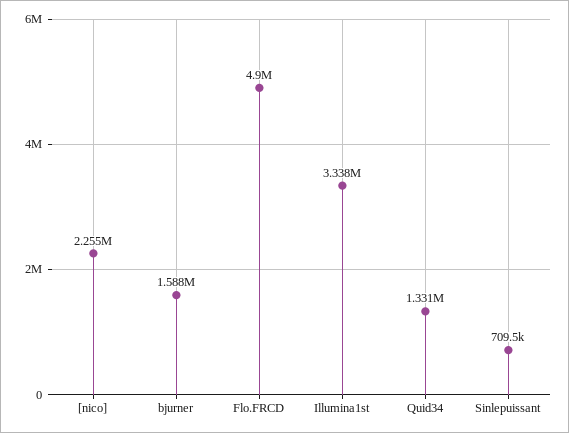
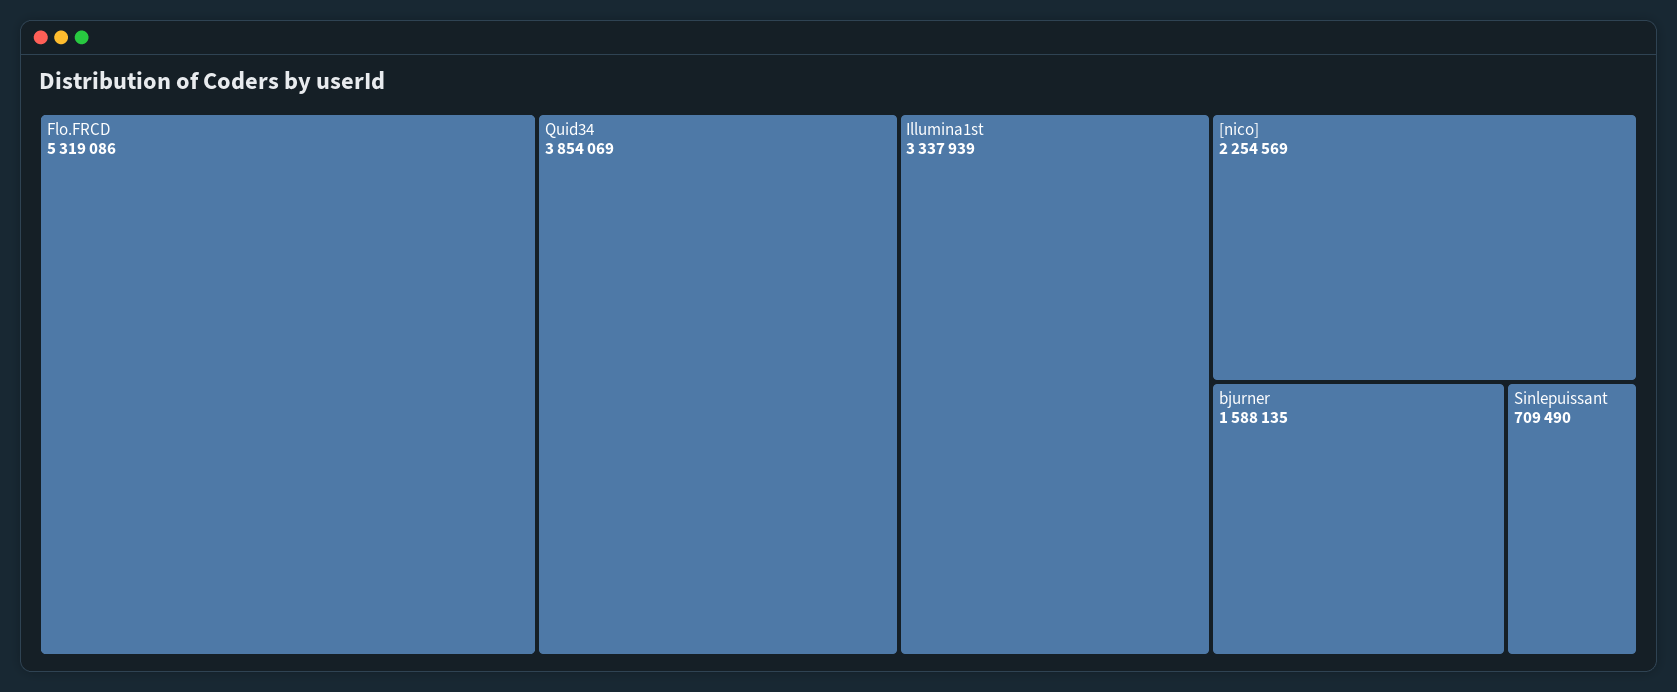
  {
    "[nico]": 2254569,
    "bjurner": 1588135,
-   "Flo.FRCD": 4900000,
+   "Flo.FRCD": 5319086,
    "Illumina1st": 3337939,
-   "Quid34": 1331000,
+   "Quid34": 3854069,
    "Sinlepuissant": 709490
  }

